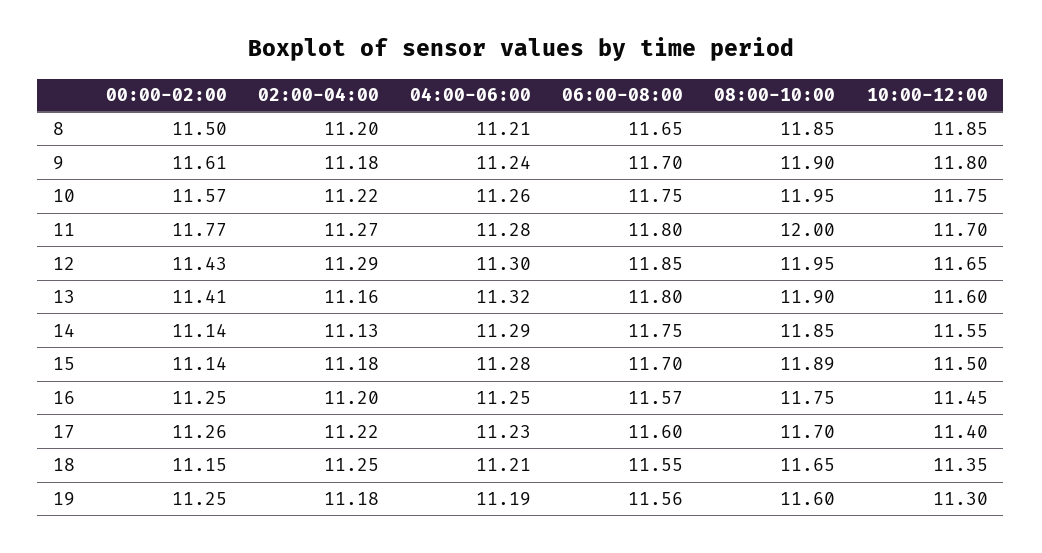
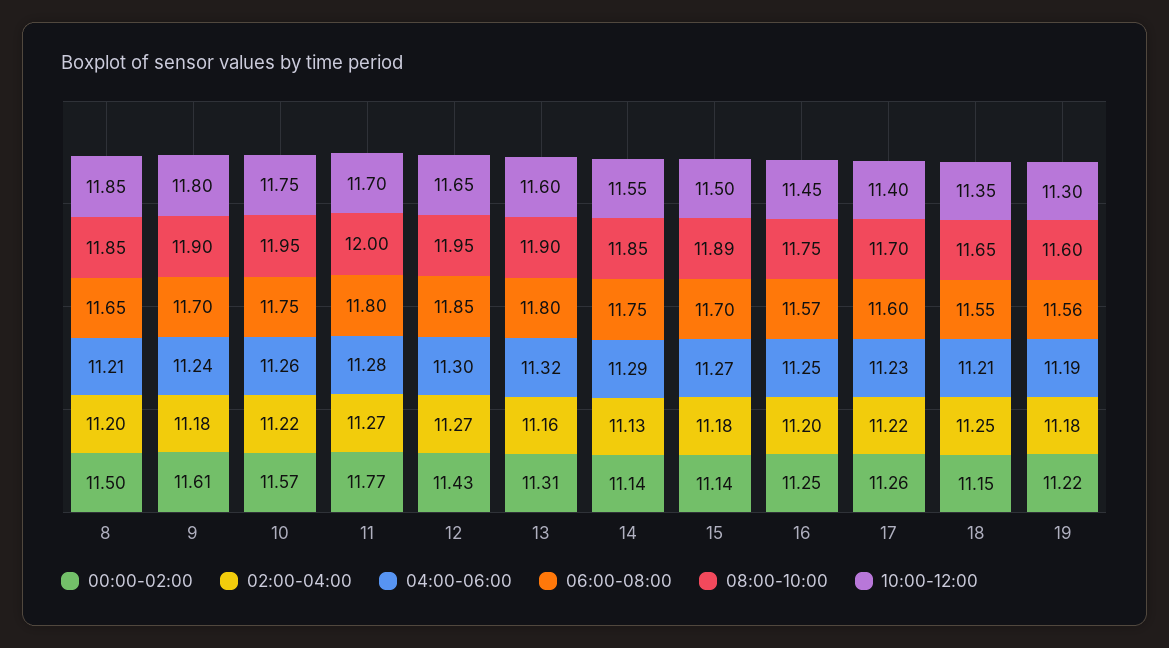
  {
    "00:00-02:00": {
      "8": 11.5,
      "9": 11.61,
      "10": 11.57,
      "11": 11.77,
      "12": 11.43,
-     "13": 11.41,
+     "13": 11.31,
      "14": 11.14,
      "15": 11.14,
      "16": 11.25,
      "17": 11.26,
      "18": 11.15,
-     "19": 11.25
+     "19": 11.22
    },
    "02:00-04:00": {
      "8": 11.2,
      "9": 11.18,
      "10": 11.22,
      "11": 11.27,
-     "12": 11.29,
+     "12": 11.27,
      "13": 11.16,
      "14": 11.13,
      "15": 11.18,
      "16": 11.2,
      "17": 11.22,
      "18": 11.25,
      "19": 11.18
    },
    "04:00-06:00": {
      "8": 11.21,
      "9": 11.24,
      "10": 11.26,
      "11": 11.28,
      "12": 11.3,
      "13": 11.32,
      "14": 11.29,
-     "15": 11.28,
+     "15": 11.27,
      "16": 11.25,
      "17": 11.23,
      "18": 11.21,
      "19": 11.19
    },
    "06:00-08:00": {
      "8": 11.65,
      "9": 11.7,
      "10": 11.75,
      "11": 11.8,
      "12": 11.85,
      "13": 11.8,
      "14": 11.75,
      "15": 11.7,
      "16": 11.57,
      "17": 11.6,
      "18": 11.55,
      "19": 11.56
    },
    "08:00-10:00": {
      "8": 11.85,
      "9": 11.9,
      "10": 11.95,
      "11": 12,
      "12": 11.95,
      "13": 11.9,
      "14": 11.85,
      "15": 11.89,
      "16": 11.75,
      "17": 11.7,
      "18": 11.65,
      "19": 11.6
    },
    "10:00-12:00": {
      "8": 11.85,
      "9": 11.8,
      "10": 11.75,
      "11": 11.7,
      "12": 11.65,
      "13": 11.6,
      "14": 11.55,
      "15": 11.5,
      "16": 11.45,
      "17": 11.4,
      "18": 11.35,
      "19": 11.3
    }
  }

